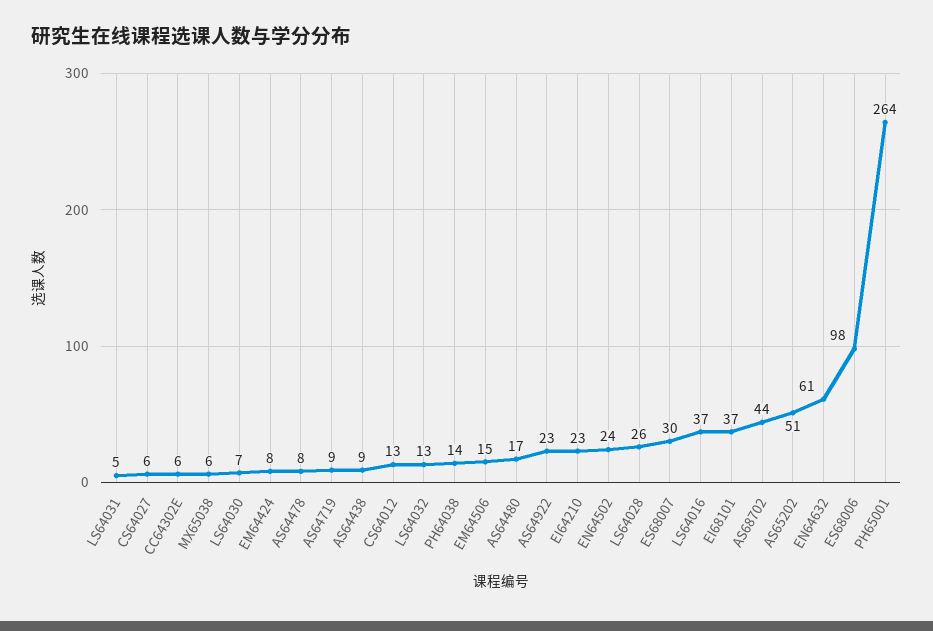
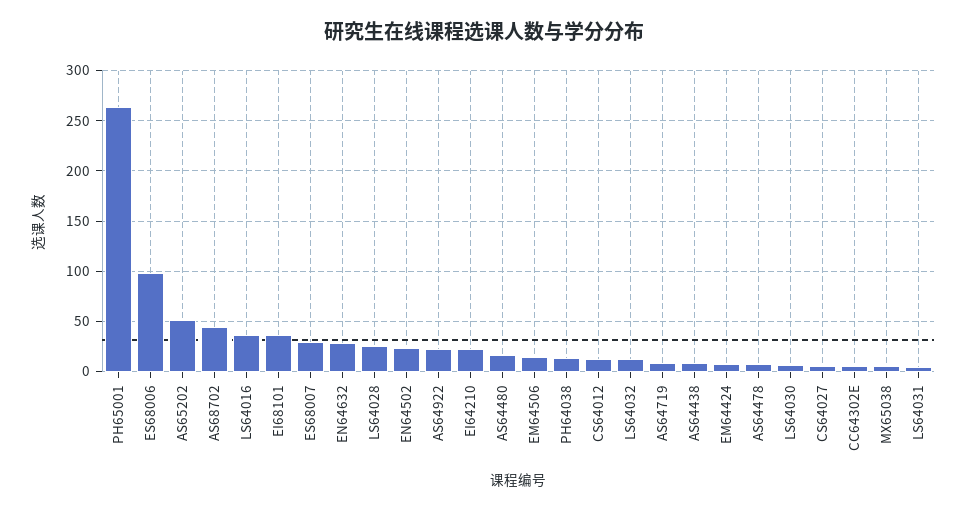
  {
    "LS64031": 5,
    "CS64027": 6,
    "CC64302E": 6,
    "MX65038": 6,
    "LS64030": 7,
    "EM64424": 8,
    "AS64478": 8,
    "AS64719": 9,
    "AS64438": 9,
    "CS64012": 13,
    "LS64032": 13,
    "PH64038": 14,
    "EM64506": 15,
    "AS64480": 17,
    "AS64922": 23,
    "EI64210": 23,
    "EN64502": 24,
    "LS64028": 26,
    "ES68007": 30,
    "LS64016": 37,
    "EI68101": 37,
    "AS68702": 44,
    "AS65202": 51,
-   "EN64632": 61,
+   "EN64632": 30,
    "ES68006": 98,
    "PH65001": 264
  }

